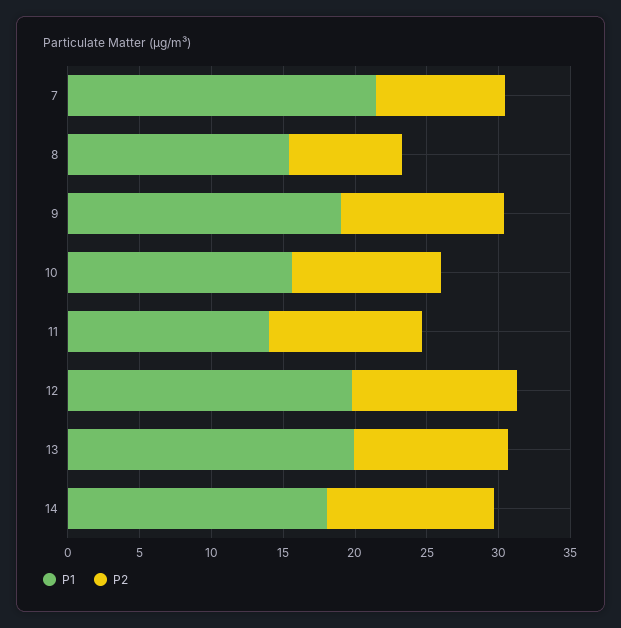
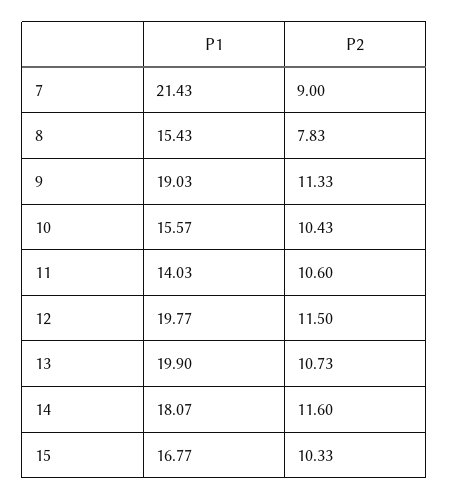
  {
    "P1": {
      "7": 21.43,
      "8": 15.43,
      "9": 19.03,
      "10": 15.57,
      "11": 14.03,
      "12": 19.77,
      "13": 19.9,
-     "14": 18.07
+     "14": 18.07,
+     "15": 16.77
    },
    "P2": {
      "7": 9,
      "8": 7.83,
      "9": 11.33,
      "10": 10.43,
      "11": 10.6,
      "12": 11.5,
      "13": 10.73,
-     "14": 11.6
+     "14": 11.6,
+     "15": 10.33
    }
  }

